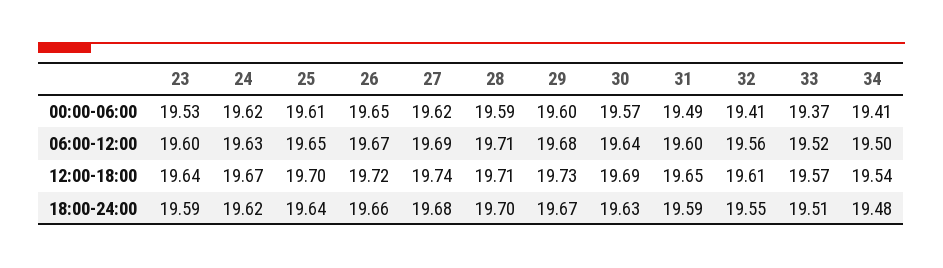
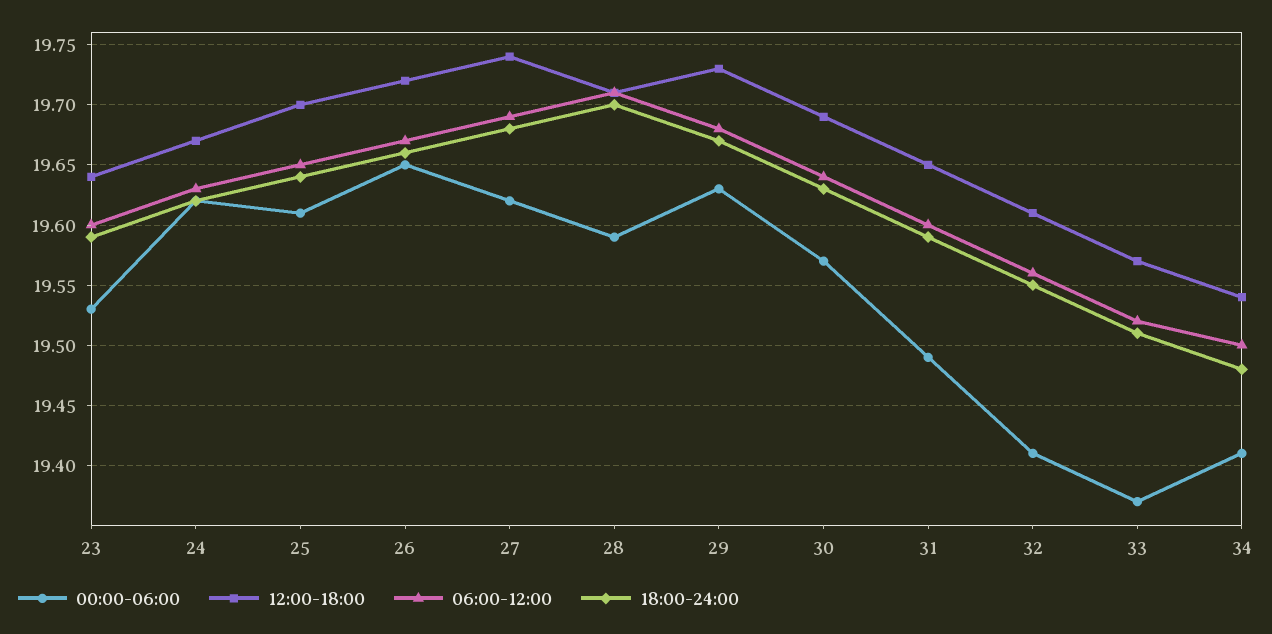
  {
    "00:00-06:00": {
      "23": 19.53,
      "24": 19.62,
      "25": 19.61,
      "26": 19.65,
      "27": 19.62,
      "28": 19.59,
-     "29": 19.6,
+     "29": 19.63,
      "30": 19.57,
      "31": 19.49,
      "32": 19.41,
      "33": 19.37,
      "34": 19.41
    },
    "06:00-12:00": {
      "23": 19.6,
      "24": 19.63,
      "25": 19.65,
      "26": 19.67,
      "27": 19.69,
      "28": 19.71,
      "29": 19.68,
      "30": 19.64,
      "31": 19.6,
      "32": 19.56,
      "33": 19.52,
      "34": 19.5
    },
    "12:00-18:00": {
      "23": 19.64,
      "24": 19.67,
      "25": 19.7,
      "26": 19.72,
      "27": 19.74,
      "28": 19.71,
      "29": 19.73,
      "30": 19.69,
      "31": 19.65,
      "32": 19.61,
      "33": 19.57,
      "34": 19.54
    },
    "18:00-24:00": {
      "23": 19.59,
      "24": 19.62,
      "25": 19.64,
      "26": 19.66,
      "27": 19.68,
      "28": 19.7,
      "29": 19.67,
      "30": 19.63,
      "31": 19.59,
      "32": 19.55,
      "33": 19.51,
      "34": 19.48
    }
  }

